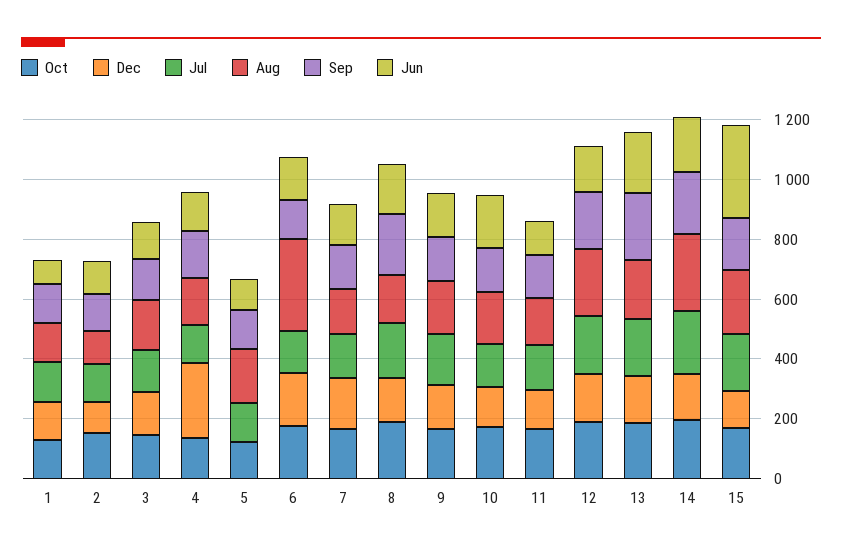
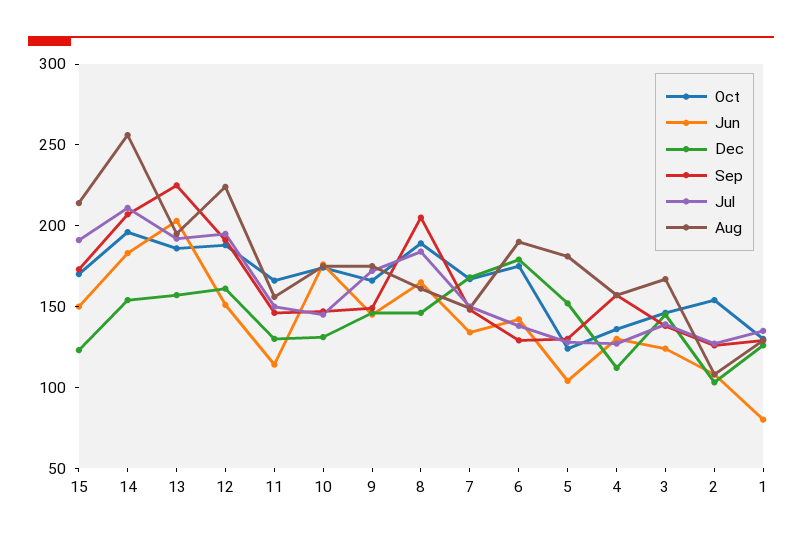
  {
    "Oct": {
      "1": 130,
      "2": 150,
      "3": 150,
      "4": 140,
      "5": 120,
      "6": 180,
      "7": 170,
      "8": 190,
      "9": 170,
      "10": 170,
      "11": 170,
      "12": 190,
      "13": 190,
      "14": 200,
      "15": 170
    },
    "Dec": {
      "1": 130,
      "2": 100,
      "3": 150,
-     "4": 250,
+     "4": 110,
-     "5": 0,
+     "5": 150,
      "6": 180,
      "7": 170,
      "8": 150,
      "9": 150,
      "10": 130,
      "11": 130,
      "12": 160,
      "13": 160,
      "14": 150,
      "15": 120
    },
    "Jul": {
      "1": 140,
      "2": 130,
      "3": 140,
      "4": 130,
      "5": 130,
      "6": 140,
      "7": 150,
      "8": 180,
      "9": 170,
      "10": 150,
      "11": 150,
      "12": 200,
      "13": 190,
      "14": 210,
      "15": 190
    },
    "Aug": {
      "1": 130,
      "2": 110,
      "3": 170,
      "4": 160,
      "5": 180,
-     "6": 300,
+     "6": 190,
      "7": 150,
      "8": 160,
      "9": 180,
      "10": 180,
      "11": 160,
      "12": 220,
      "13": 200,
      "14": 260,
      "15": 210
    },
    "Sep": {
      "1": 130,
      "2": 130,
      "3": 140,
      "4": 160,
      "5": 130,
      "6": 130,
      "7": 150,
      "8": 210,
      "9": 150,
      "10": 150,
      "11": 150,
      "12": 190,
      "13": 230,
      "14": 210,
      "15": 170
    },
    "Jun": {
      "1": 80,
      "2": 110,
      "3": 120,
      "4": 130,
      "5": 100,
      "6": 140,
      "7": 130,
      "8": 170,
      "9": 150,
      "10": 180,
      "11": 110,
      "12": 150,
      "13": 200,
      "14": 180,
-     "15": 300
+     "15": 150
    }
  }

